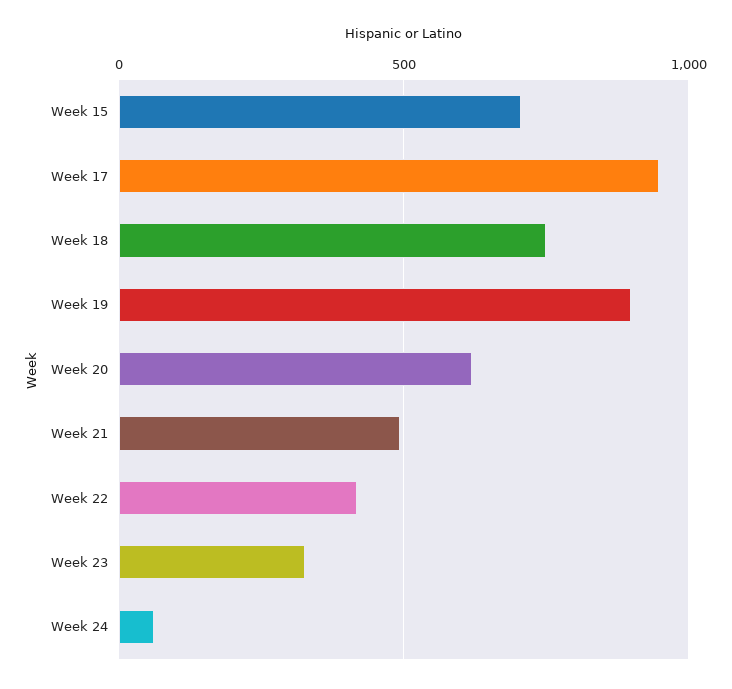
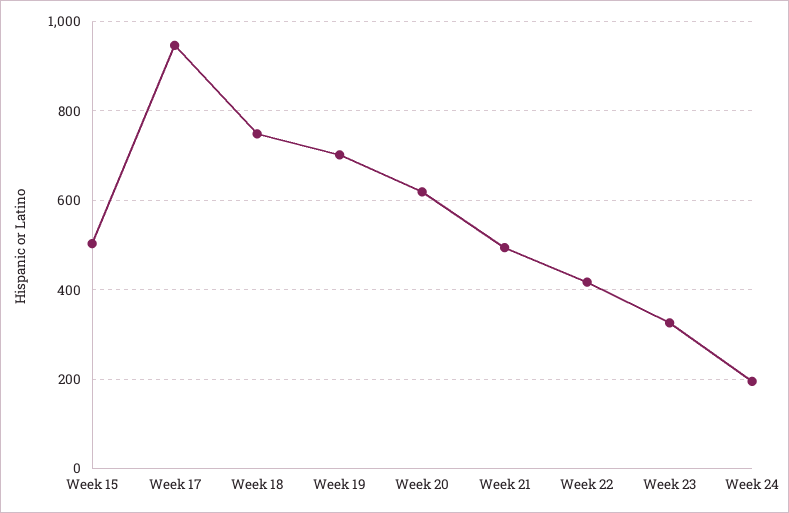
  {
-   "Week 15": 700,
+   "Week 15": 500,
    "Week 17": 940,
    "Week 18": 740,
-   "Week 19": 900,
+   "Week 19": 700,
    "Week 20": 620,
    "Week 21": 500,
    "Week 22": 420,
    "Week 23": 320,
-   "Week 24": 50
+   "Week 24": 200
  }

